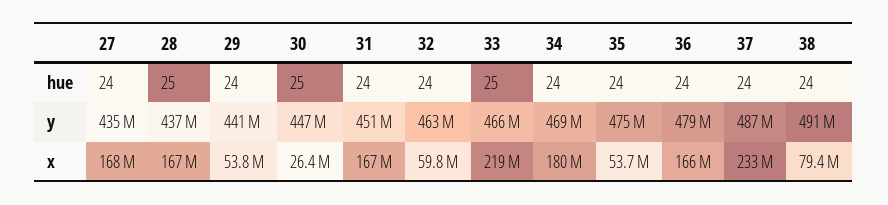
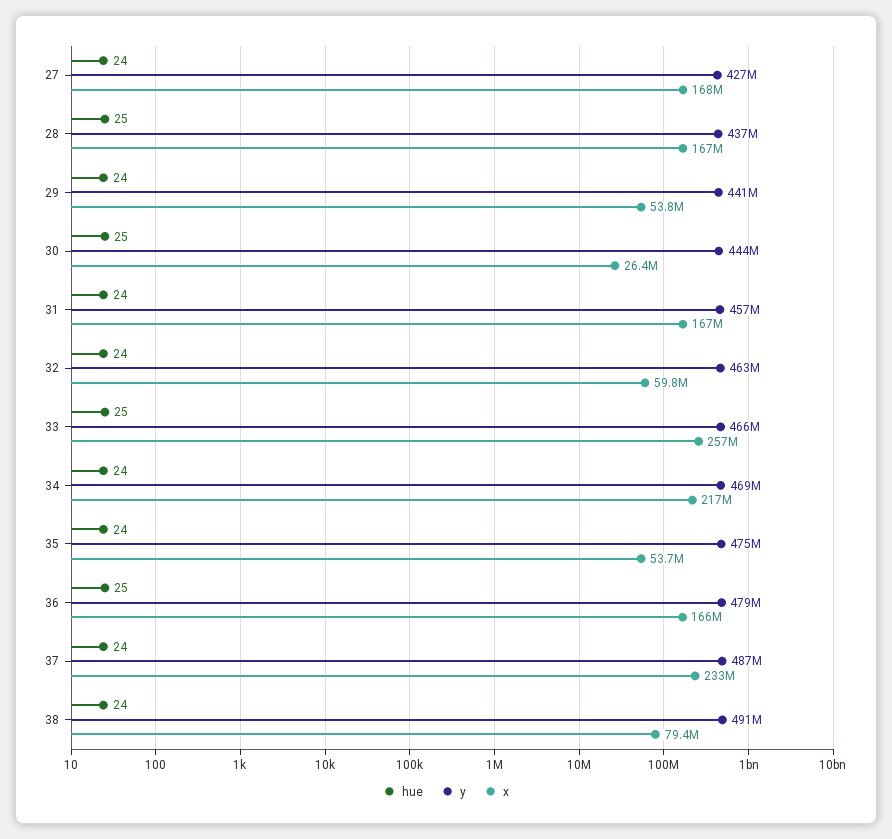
  {
    "hue": {
      "27": 24,
      "28": 25,
      "29": 24,
      "30": 25,
      "31": 24,
      "32": 24,
      "33": 25,
      "34": 24,
      "35": 24,
-     "36": 24,
+     "36": 25,
      "37": 24,
      "38": 24
    },
    "y": {
-     "27": 435000000,
+     "27": 427000000,
      "28": 437000000,
      "29": 441000000,
-     "30": 447000000,
+     "30": 444000000,
-     "31": 451000000,
+     "31": 457000000,
      "32": 463000000,
      "33": 466000000,
      "34": 469000000,
      "35": 475000000,
      "36": 479000000,
      "37": 487000000,
      "38": 491000000
    },
    "x": {
      "27": 168000000,
      "28": 167000000,
      "29": 53800000,
      "30": 26400000,
      "31": 167000000,
      "32": 59800000,
-     "33": 219000000,
+     "33": 257000000,
-     "34": 180000000,
+     "34": 217000000,
      "35": 53700000,
      "36": 166000000,
      "37": 233000000,
      "38": 79400000
    }
  }

